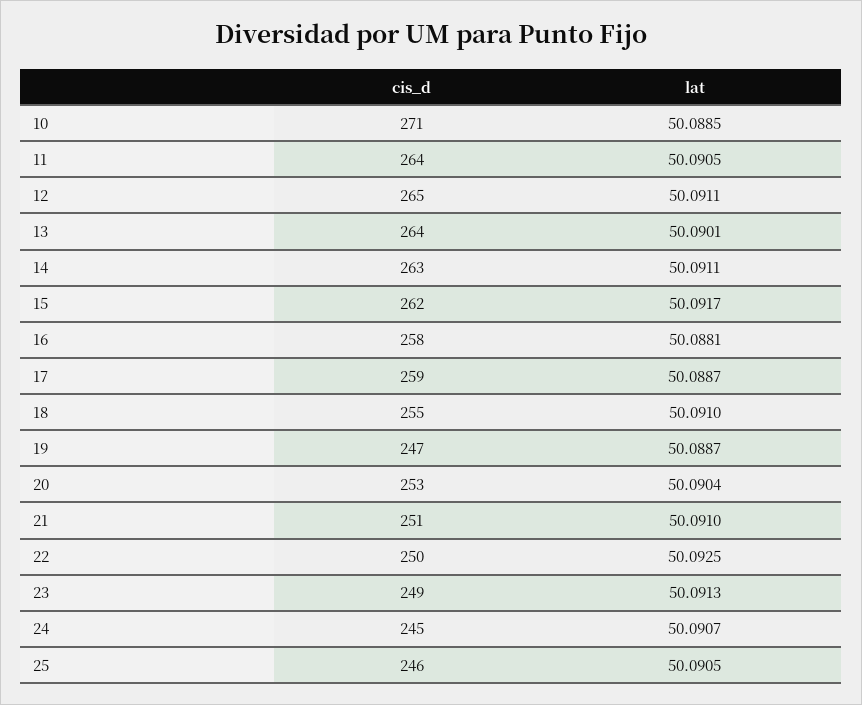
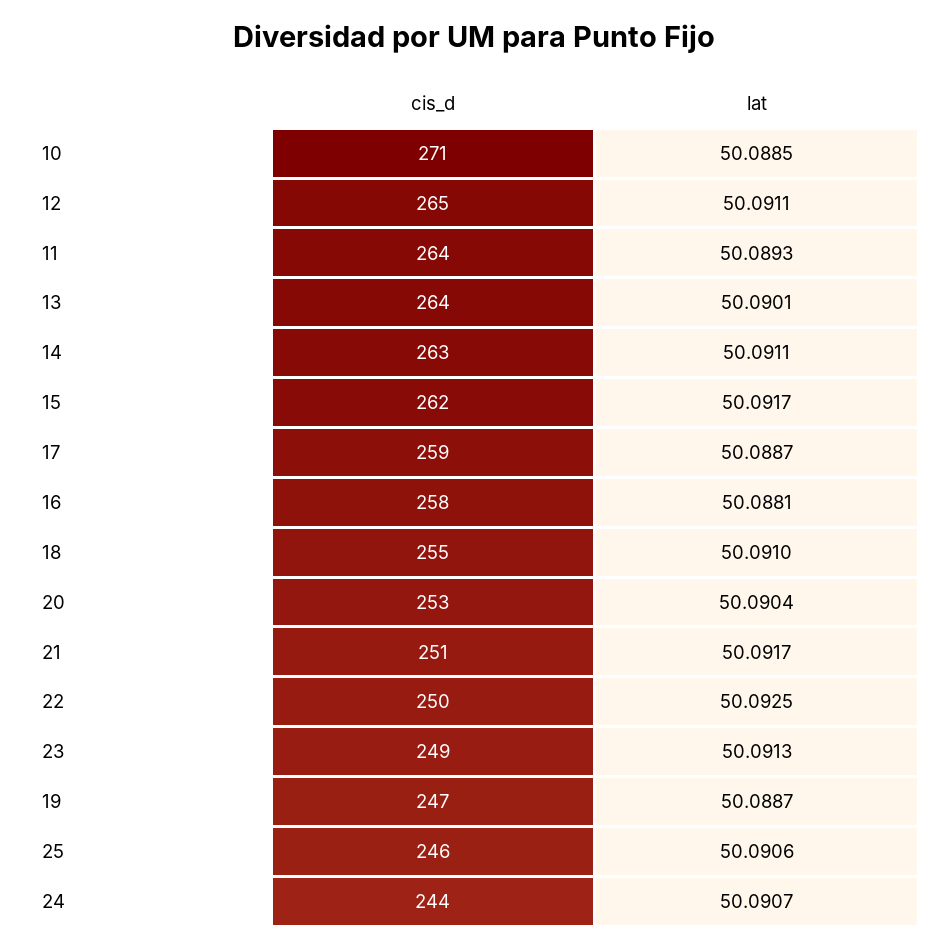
  {
    "cis_d": {
      "10": 271,
      "11": 264,
      "12": 265,
      "13": 264,
      "14": 263,
      "15": 262,
      "16": 258,
      "17": 259,
      "18": 255,
      "19": 247,
      "20": 253,
      "21": 251,
      "22": 250,
      "23": 249,
-     "24": 245,
+     "24": 244,
      "25": 246
    },
    "lat": {
      "10": 50.0885,
-     "11": 50.0905,
+     "11": 50.0893,
      "12": 50.0911,
      "13": 50.0901,
      "14": 50.0911,
      "15": 50.0917,
      "16": 50.0881,
      "17": 50.0887,
      "18": 50.091,
      "19": 50.0887,
      "20": 50.0904,
-     "21": 50.091,
+     "21": 50.0917,
      "22": 50.0925,
      "23": 50.0913,
      "24": 50.0907,
-     "25": 50.0905
+     "25": 50.0906
    }
  }

